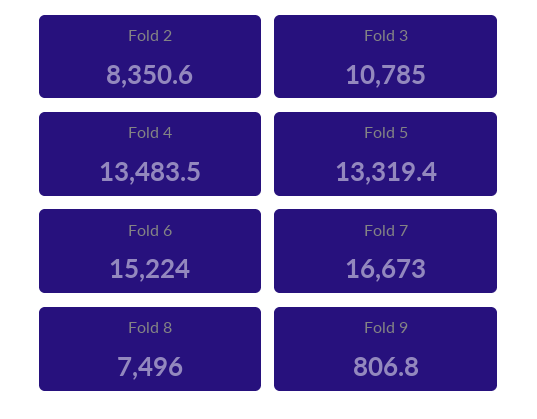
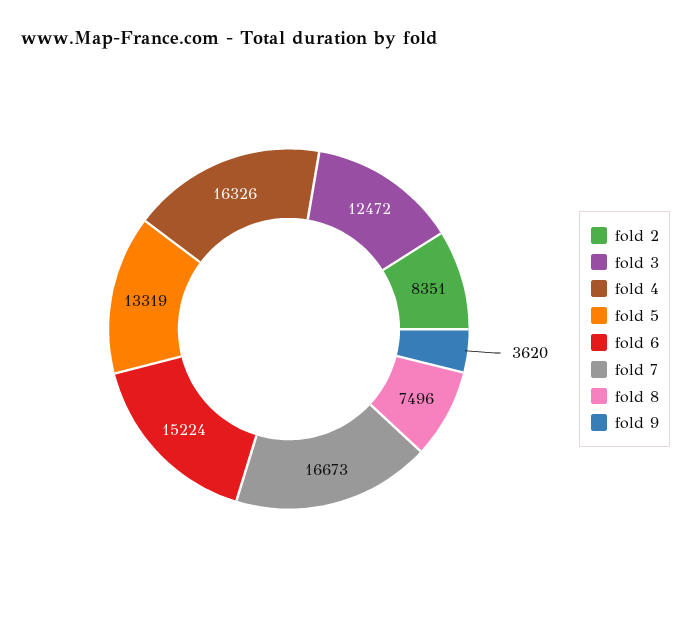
  {
    "Fold 2": 8350.6,
-   "Fold 3": 10785,
+   "Fold 3": 12472,
-   "Fold 4": 13483.5,
+   "Fold 4": 16326,
    "Fold 5": 13319.4,
    "Fold 6": 15224,
    "Fold 7": 16673,
    "Fold 8": 7496,
-   "Fold 9": 806.8
+   "Fold 9": 3620
  }

